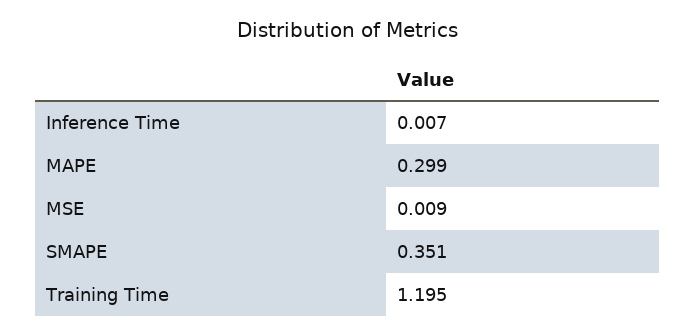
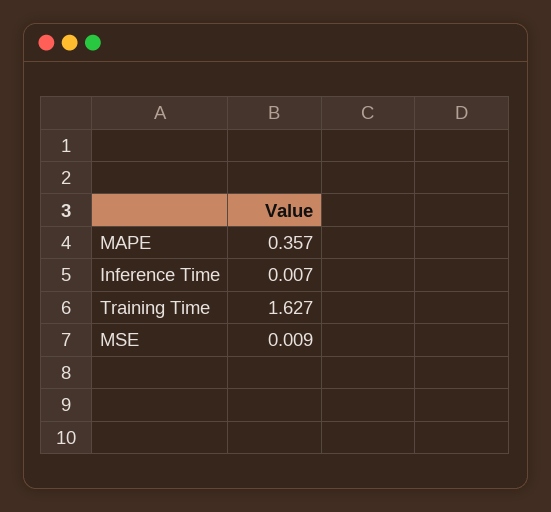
  {
    "Inference Time": 0.007,
-   "MAPE": 0.299,
+   "MAPE": 0.357,
    "MSE": 0.009,
-   "SMAPE": 0.351,
-   "Training Time": 1.195
+   "Training Time": 1.627
  }

